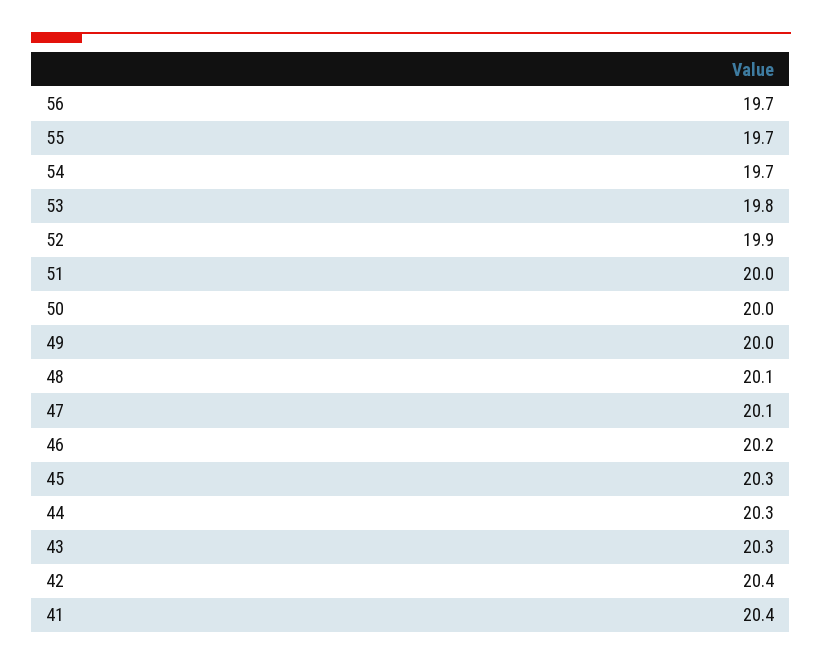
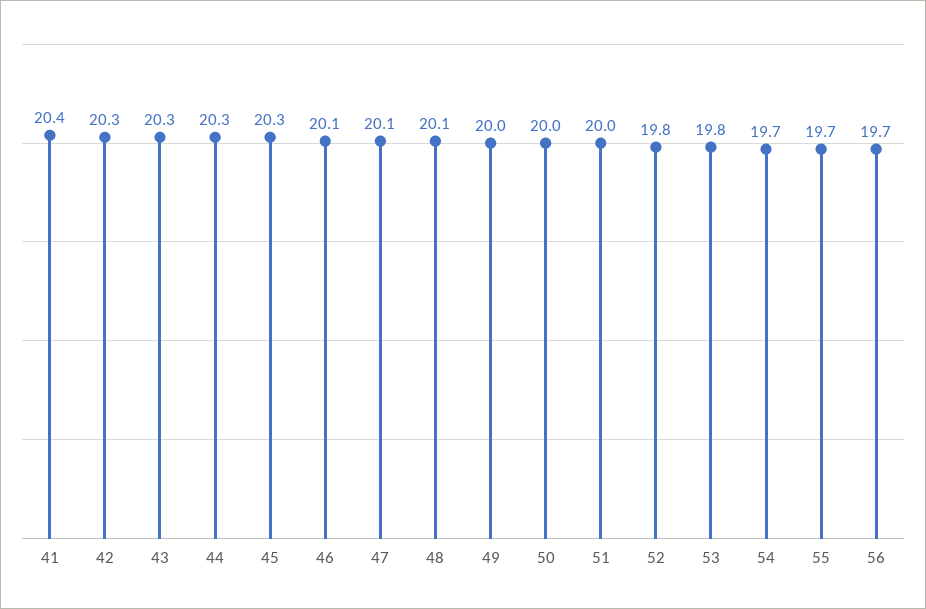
  {
    "56": 19.7,
    "55": 19.7,
    "54": 19.7,
    "53": 19.8,
-   "52": 19.9,
+   "52": 19.8,
    "51": 20,
    "50": 20,
    "49": 20,
    "48": 20.1,
    "47": 20.1,
-   "46": 20.2,
+   "46": 20.1,
    "45": 20.3,
    "44": 20.3,
    "43": 20.3,
-   "42": 20.4,
+   "42": 20.3,
    "41": 20.4
  }

